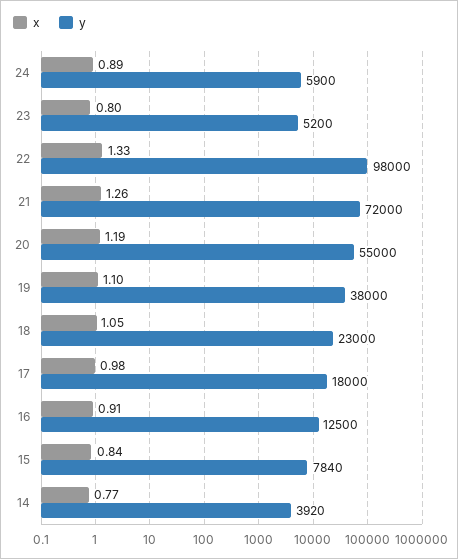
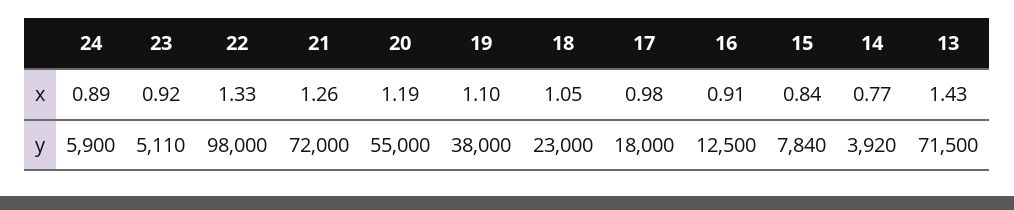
  {
    "x": {
      "24": 0.89,
-     "23": 0.8,
+     "23": 0.92,
      "22": 1.33,
      "21": 1.26,
      "20": 1.19,
      "19": 1.1,
      "18": 1.05,
      "17": 0.98,
      "16": 0.91,
      "15": 0.84,
-     "14": 0.77
+     "14": 0.77,
+     "13": 1.43
    },
    "y": {
      "24": 5900,
-     "23": 5200,
+     "23": 5110,
      "22": 98000,
      "21": 72000,
      "20": 55000,
      "19": 38000,
      "18": 23000,
      "17": 18000,
      "16": 12500,
      "15": 7840,
-     "14": 3920
+     "14": 3920,
+     "13": 71500
    }
  }

